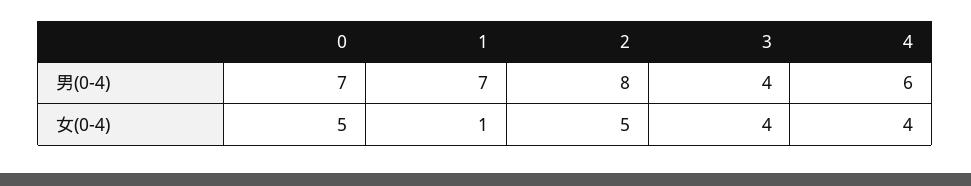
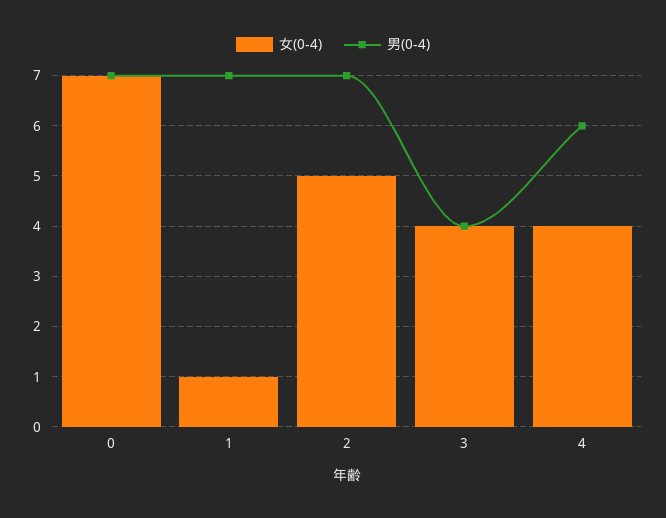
  {
    "男(0-4)": {
      "0": 7,
      "1": 7,
-     "2": 8,
+     "2": 7,
      "3": 4,
      "4": 6
    },
    "女(0-4)": {
-     "0": 5,
+     "0": 7,
      "1": 1,
      "2": 5,
      "3": 4,
      "4": 4
    }
  }

